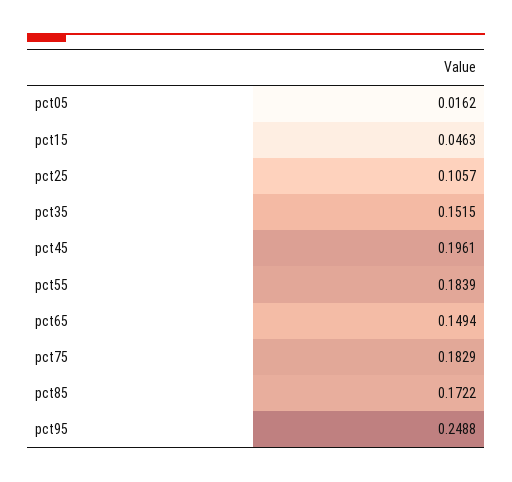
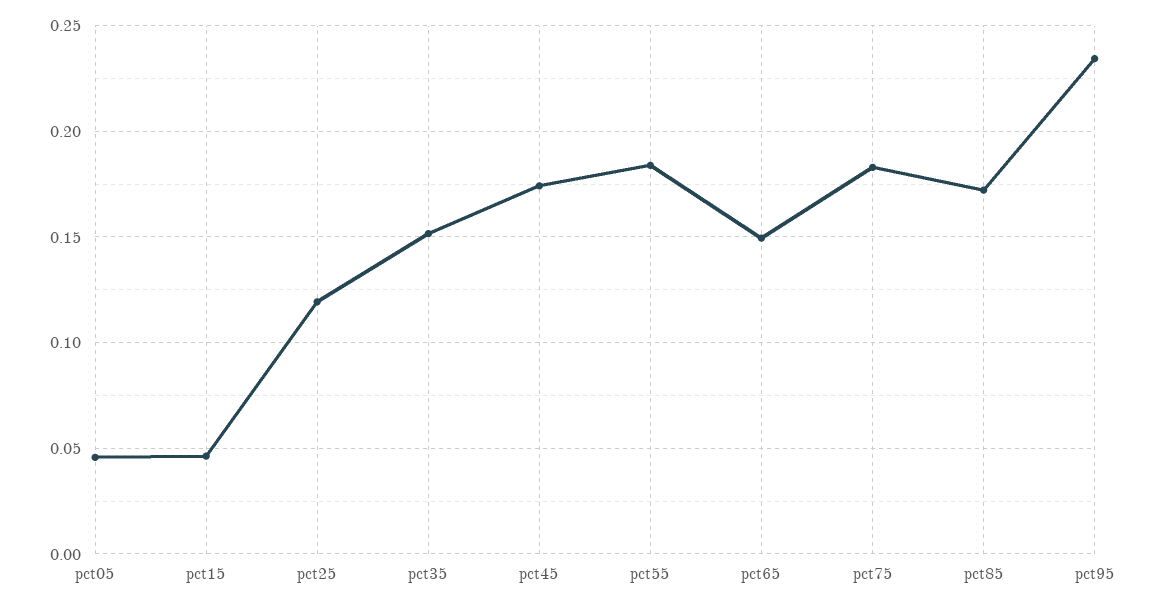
  {
-   "pct05": 0.0162,
+   "pct05": 0.045,
    "pct15": 0.0463,
-   "pct25": 0.1057,
+   "pct25": 0.12,
    "pct35": 0.1515,
-   "pct45": 0.1961,
+   "pct45": 0.175,
    "pct55": 0.1839,
    "pct65": 0.1494,
    "pct75": 0.1829,
    "pct85": 0.1722,
-   "pct95": 0.2488
+   "pct95": 0.235
  }

